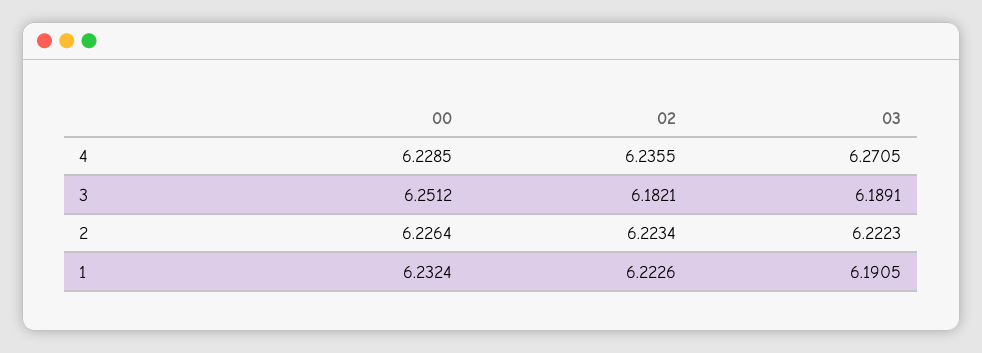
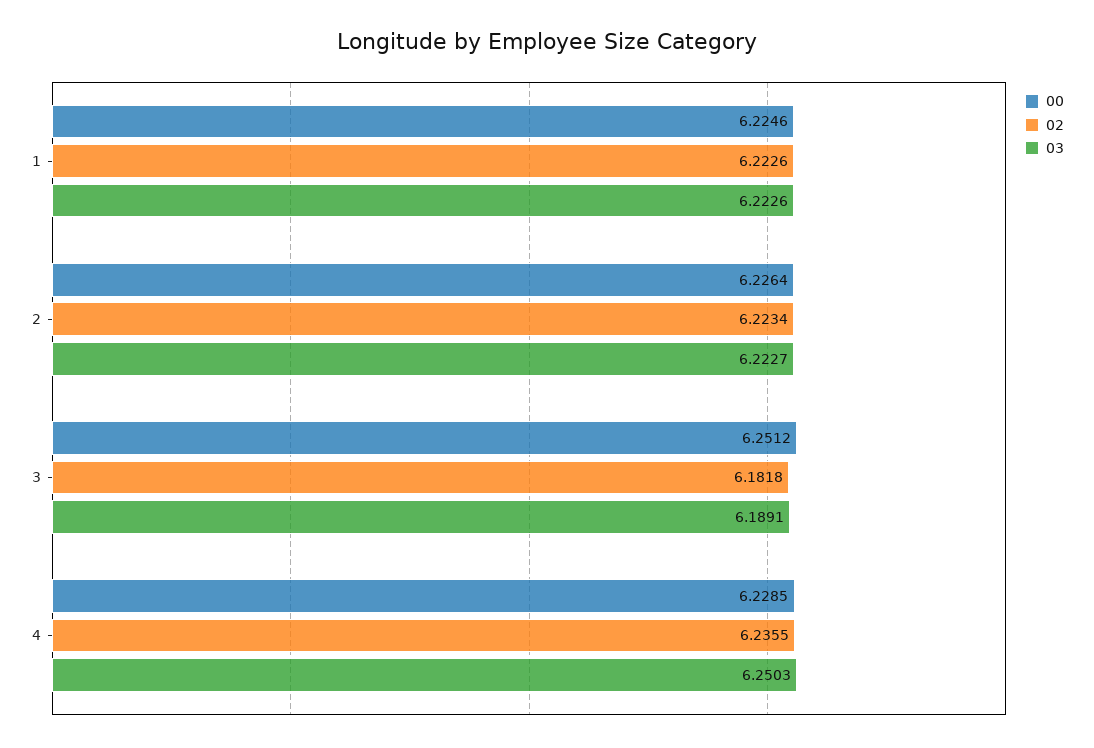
  {
    "00": {
      "4": 6.2285,
      "3": 6.2512,
      "2": 6.2264,
-     "1": 6.2324
+     "1": 6.2246
    },
    "02": {
      "4": 6.2355,
-     "3": 6.1821,
+     "3": 6.1818,
      "2": 6.2234,
      "1": 6.2226
    },
    "03": {
-     "4": 6.2705,
+     "4": 6.2503,
      "3": 6.1891,
-     "2": 6.2223,
+     "2": 6.2227,
-     "1": 6.1905
+     "1": 6.2226
    }
  }

